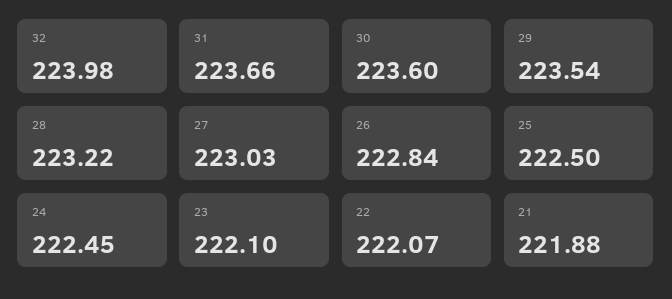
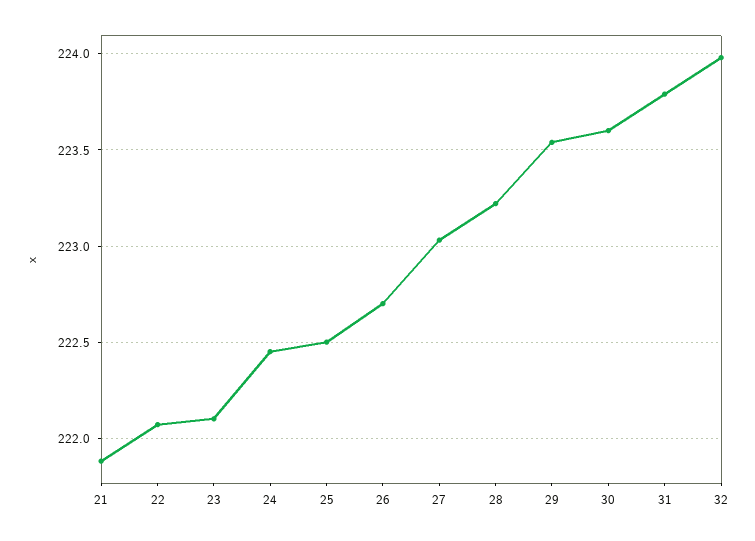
  {
    "32": 223.98,
-   "31": 223.66,
+   "31": 223.8,
    "30": 223.6,
    "29": 223.54,
    "28": 223.22,
    "27": 223.03,
-   "26": 222.84,
+   "26": 222.7,
    "25": 222.5,
    "24": 222.45,
    "23": 222.1,
    "22": 222.07,
    "21": 221.88
  }

